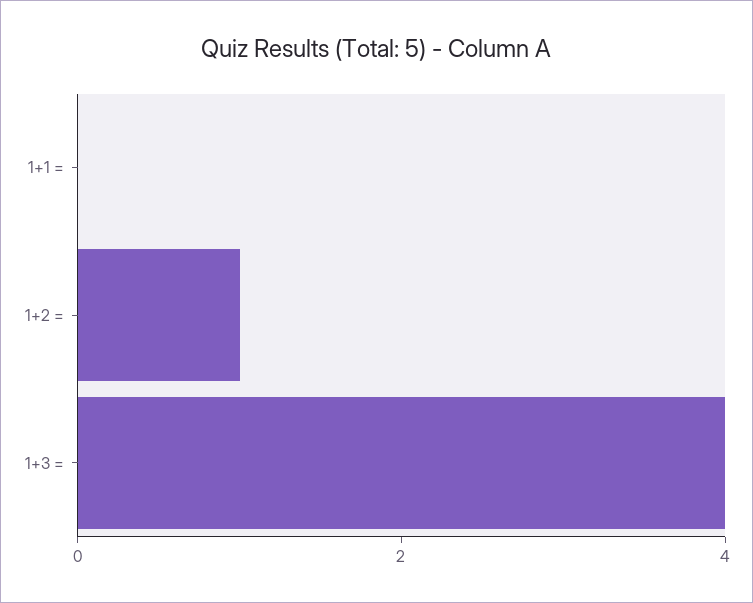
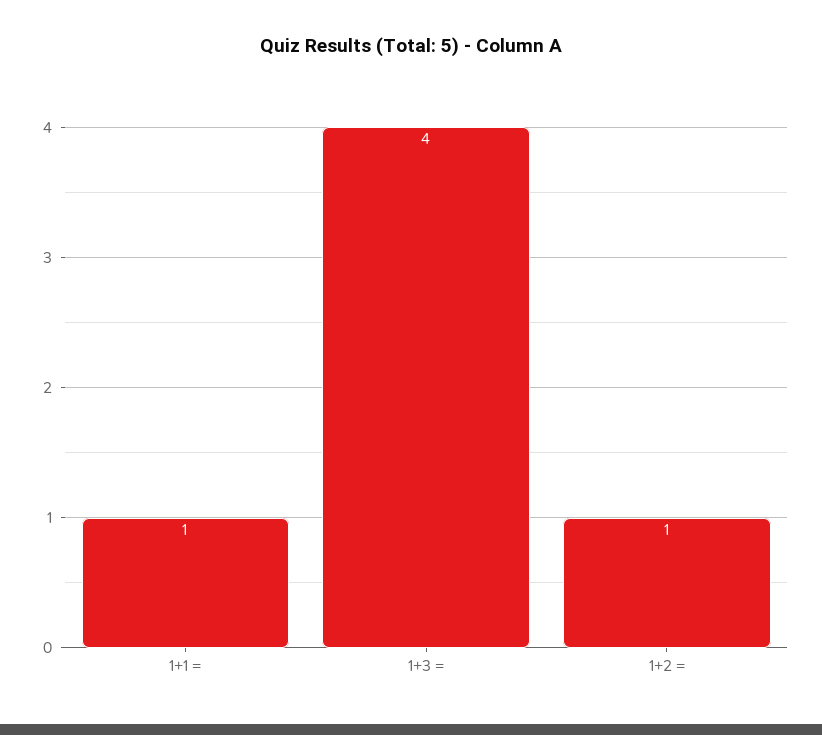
  {
-   "1+1 =": 0,
+   "1+1 =": 1,
    "1+2 =": 1,
    "1+3 =": 4
  }

